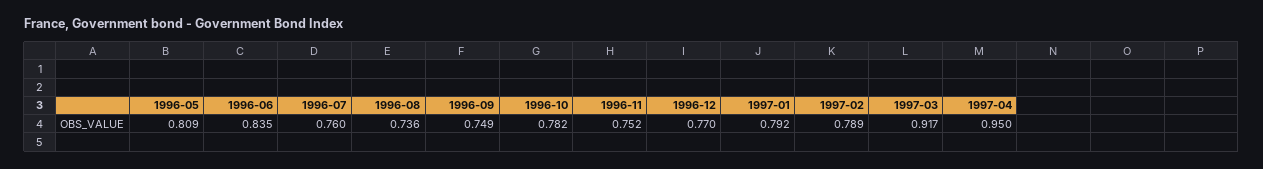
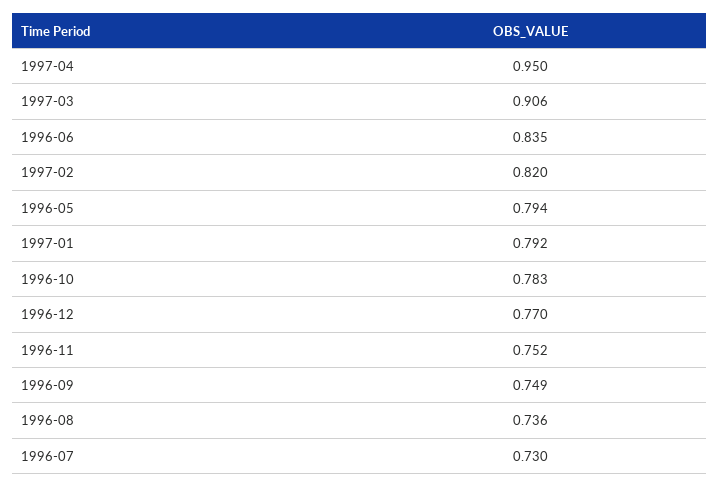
  {
-   "1996-05": 0.809,
+   "1996-05": 0.794,
    "1996-06": 0.835,
-   "1996-07": 0.76,
+   "1996-07": 0.73,
    "1996-08": 0.736,
    "1996-09": 0.749,
-   "1996-10": 0.782,
+   "1996-10": 0.783,
    "1996-11": 0.752,
    "1996-12": 0.77,
    "1997-01": 0.792,
-   "1997-02": 0.789,
+   "1997-02": 0.82,
-   "1997-03": 0.917,
+   "1997-03": 0.906,
    "1997-04": 0.95
  }

